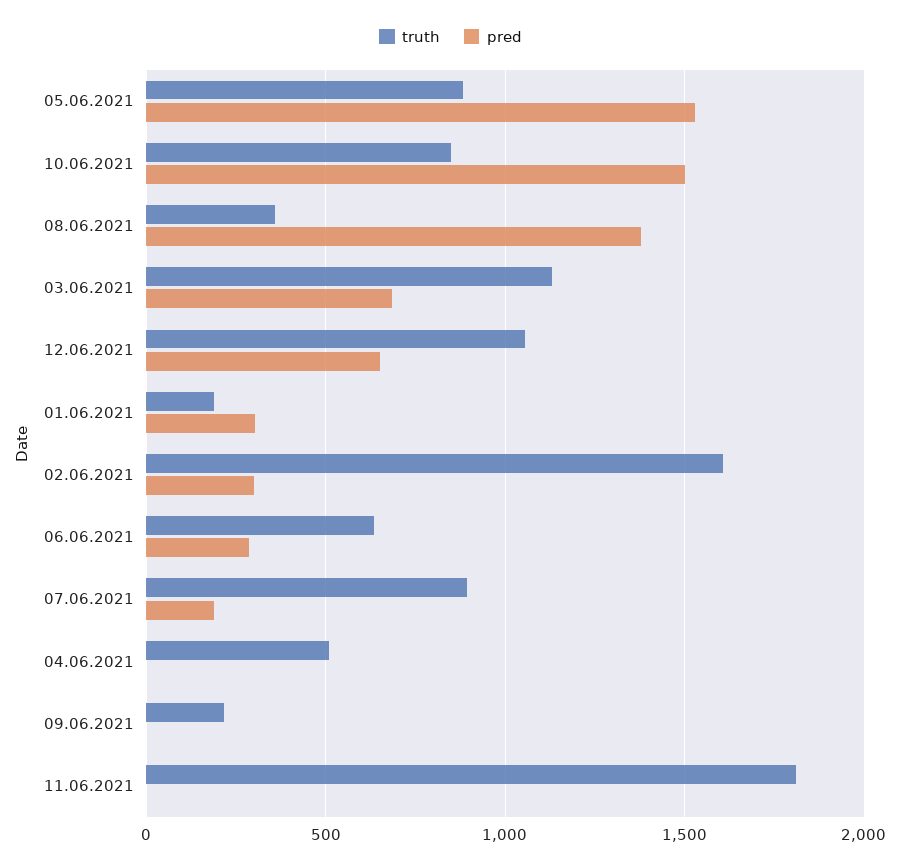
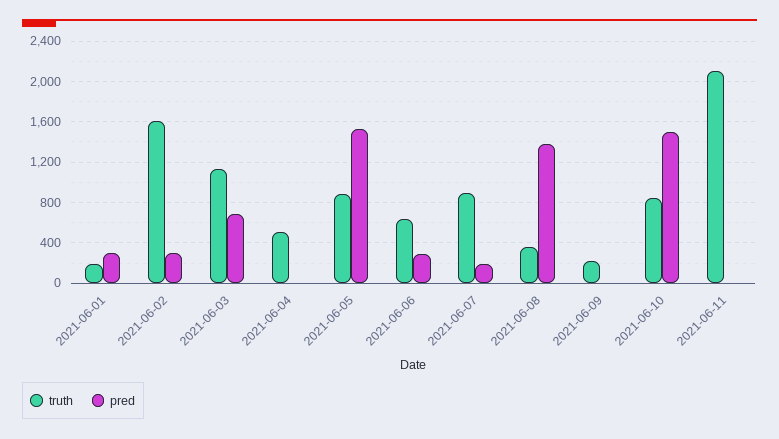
  {
    "truth": {
      "05.06.2021": 900,
      "10.06.2021": 850,
      "08.06.2021": 350,
      "03.06.2021": 1150,
-     "12.06.2021": 1050,
      "01.06.2021": 200,
      "02.06.2021": 1600,
      "06.06.2021": 650,
      "07.06.2021": 900,
      "04.06.2021": 500,
      "09.06.2021": 200,
-     "11.06.2021": 1800
+     "11.06.2021": 2100
    },
    "pred": {
      "05.06.2021": 1550,
      "10.06.2021": 1500,
      "08.06.2021": 1400,
      "03.06.2021": 700,
-     "12.06.2021": 650,
      "01.06.2021": 300,
      "02.06.2021": 300,
      "06.06.2021": 300,
      "07.06.2021": 200,
      "04.06.2021": 0,
      "09.06.2021": 0,
      "11.06.2021": 0
    }
  }

